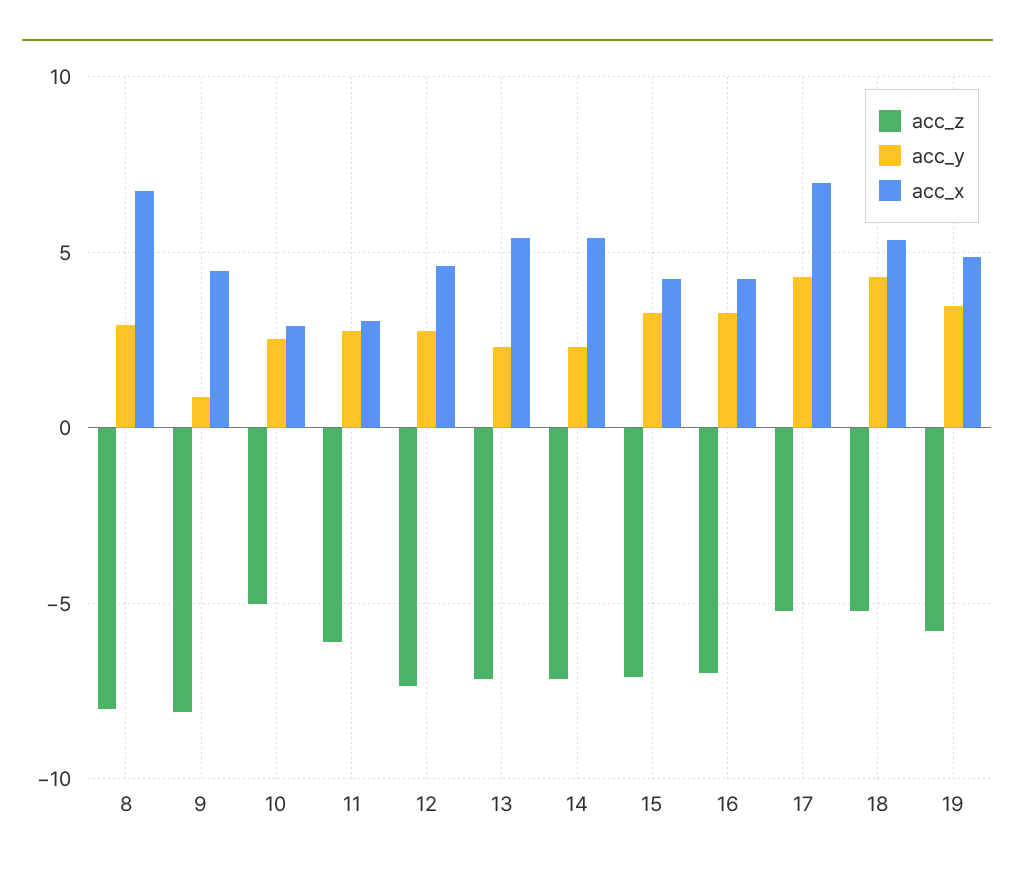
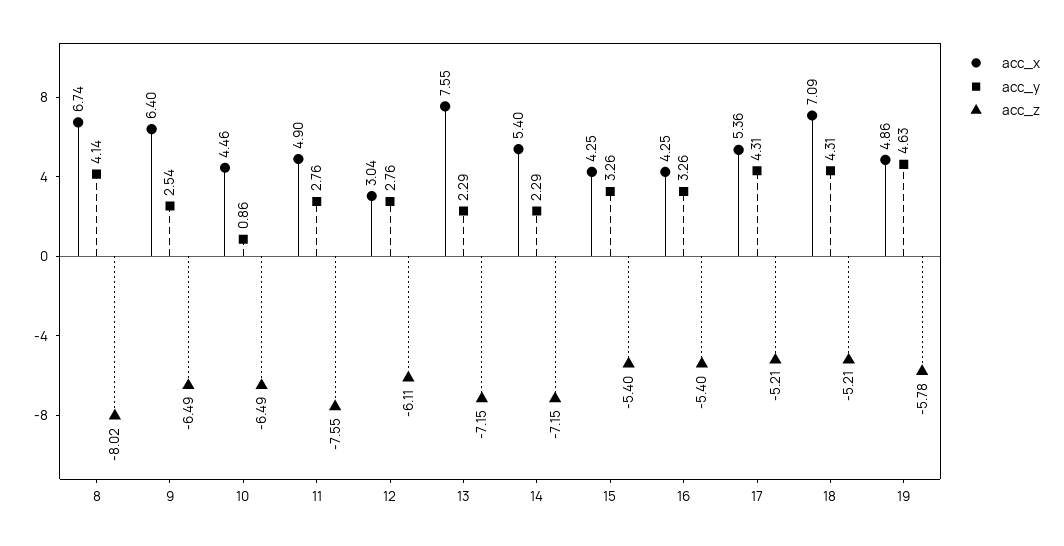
  {
    "acc_z": {
      "8": -8.02,
-     "9": -8,
+     "9": -6.49,
-     "10": -5,
+     "10": -6.49,
-     "11": -6,
+     "11": -7.55,
-     "12": -7.5,
+     "12": -6.11,
      "13": -7.15,
      "14": -7.15,
-     "15": -7,
+     "15": -5.4,
-     "16": -7,
+     "16": -5.4,
      "17": -5.21,
      "18": -5.21,
      "19": -5.78
    },
    "acc_y": {
-     "8": 3,
+     "8": 4.14,
-     "9": 1,
+     "9": 2.54,
-     "10": 2.5,
+     "10": 0.86,
      "11": 2.76,
      "12": 2.76,
      "13": 2.29,
      "14": 2.29,
      "15": 3.26,
      "16": 3.26,
      "17": 4.31,
      "18": 4.31,
-     "19": 3.5
+     "19": 4.63
    },
    "acc_x": {
      "8": 6.74,
-     "9": 4.5,
+     "9": 6.4,
-     "10": 3,
+     "10": 4.46,
-     "11": 3,
+     "11": 4.9,
-     "12": 4.5,
+     "12": 3.04,
-     "13": 5.5,
+     "13": 7.55,
      "14": 5.4,
      "15": 4.25,
      "16": 4.25,
-     "17": 7,
+     "17": 5.36,
-     "18": 5.5,
+     "18": 7.09,
      "19": 4.86
    }
  }

